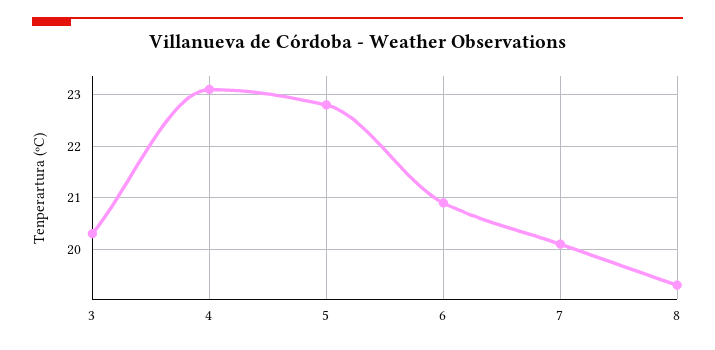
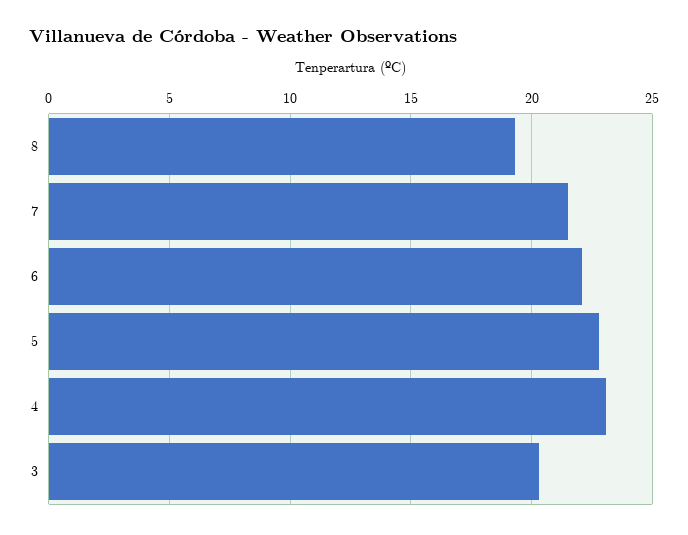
  {
    "3": 20.5,
    "4": 23,
    "5": 23,
-   "6": 21,
+   "6": 22,
-   "7": 20,
+   "7": 21.5,
    "8": 19.5
  }

